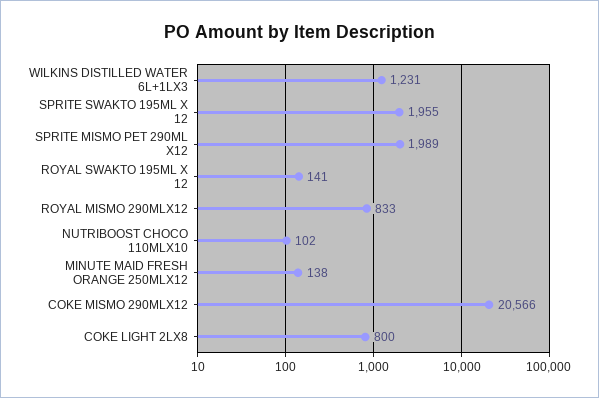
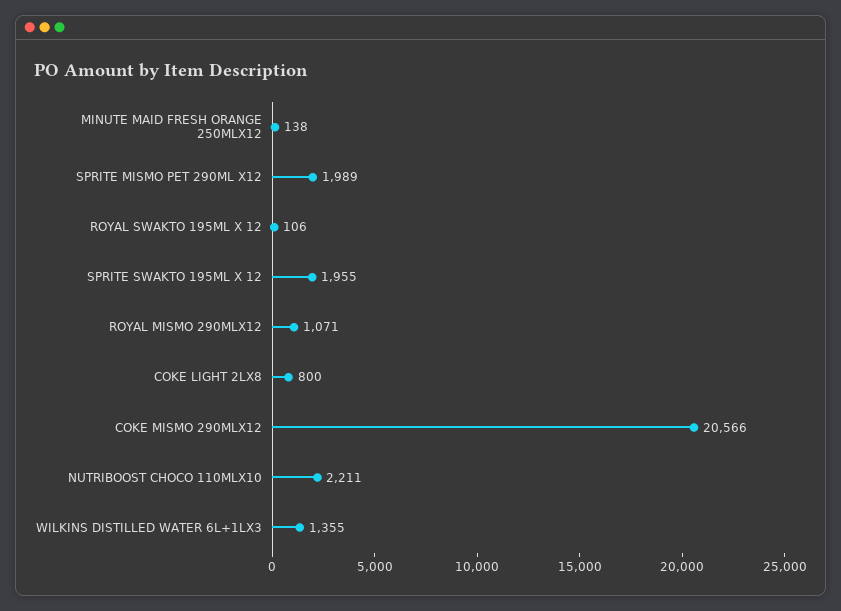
  {
-   "WILKINS DISTILLED WATER 6L+1LX3": 1231,
+   "WILKINS DISTILLED WATER 6L+1LX3": 1355,
    "SPRITE SWAKTO 195ML X 12": 1955,
    "SPRITE MISMO PET 290ML X12": 1989,
-   "ROYAL SWAKTO 195ML X 12": 141,
+   "ROYAL SWAKTO 195ML X 12": 106,
-   "ROYAL MISMO 290MLX12": 833,
+   "ROYAL MISMO 290MLX12": 1071,
-   "NUTRIBOOST CHOCO 110MLX10": 102,
+   "NUTRIBOOST CHOCO 110MLX10": 2211,
    "MINUTE MAID FRESH ORANGE 250MLX12": 138,
    "COKE MISMO 290MLX12": 20566,
    "COKE LIGHT 2LX8": 800
  }

